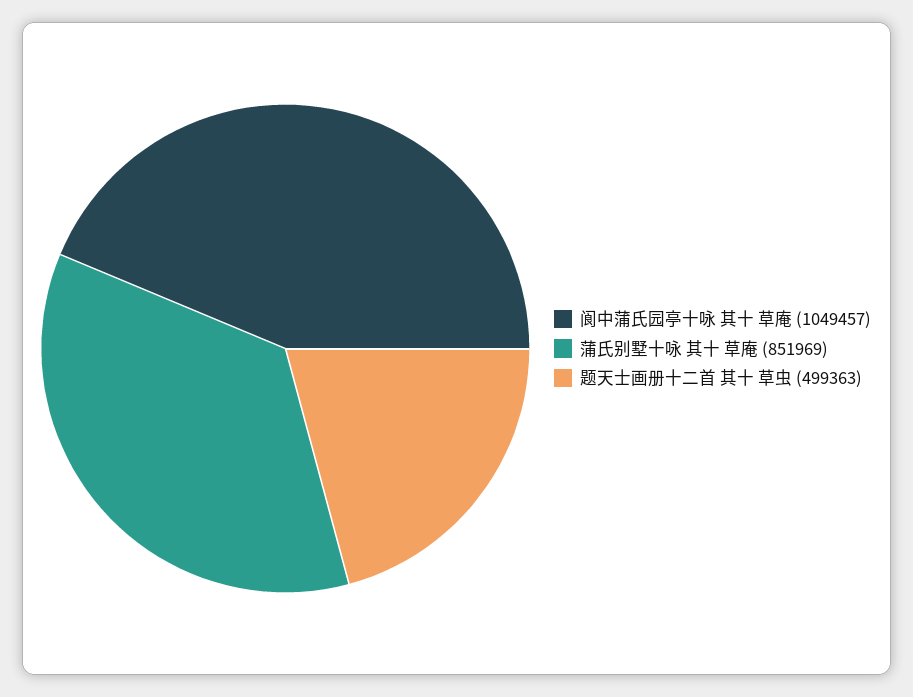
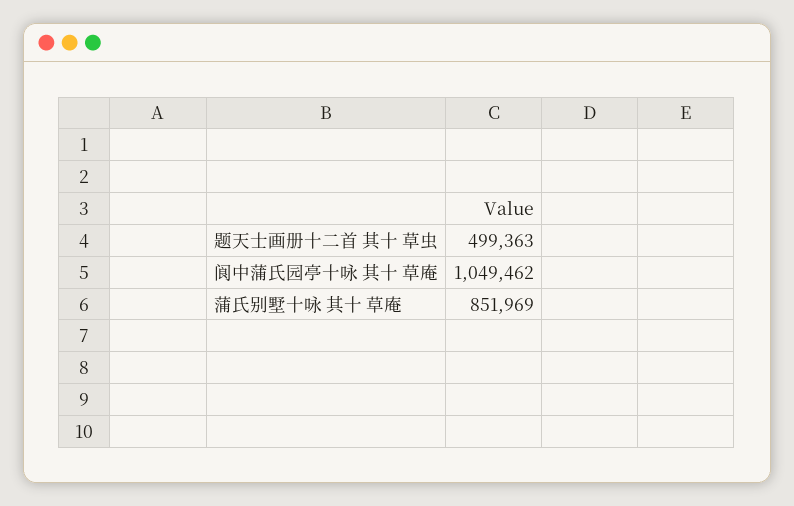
  {
-   "阆中蒲氏园亭十咏 其十 草庵": 1049457,
+   "阆中蒲氏园亭十咏 其十 草庵": 1049462,
    "蒲氏别墅十咏 其十 草庵": 851969,
    "题天士画册十二首 其十 草虫": 499363
  }

